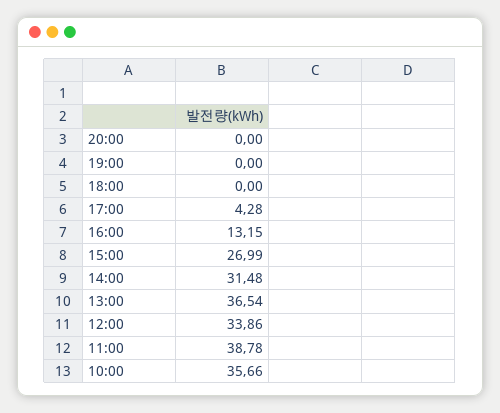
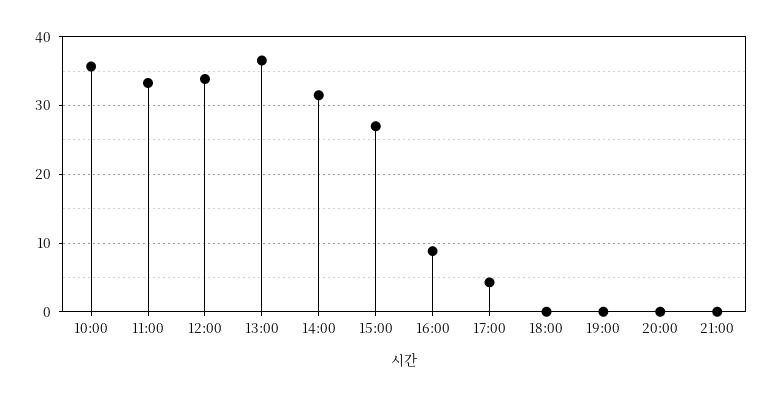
  {
    "20:00": 0,
    "19:00": 0,
    "18:00": 0,
    "17:00": 4.28,
-   "16:00": 13.15,
+   "16:00": 9,
    "15:00": 26.99,
    "14:00": 31.48,
    "13:00": 36.54,
    "12:00": 33.86,
-   "11:00": 38.78,
+   "11:00": 33,
-   "10:00": 35.66
+   "10:00": 35.66,
+   "21:00": 0
  }

